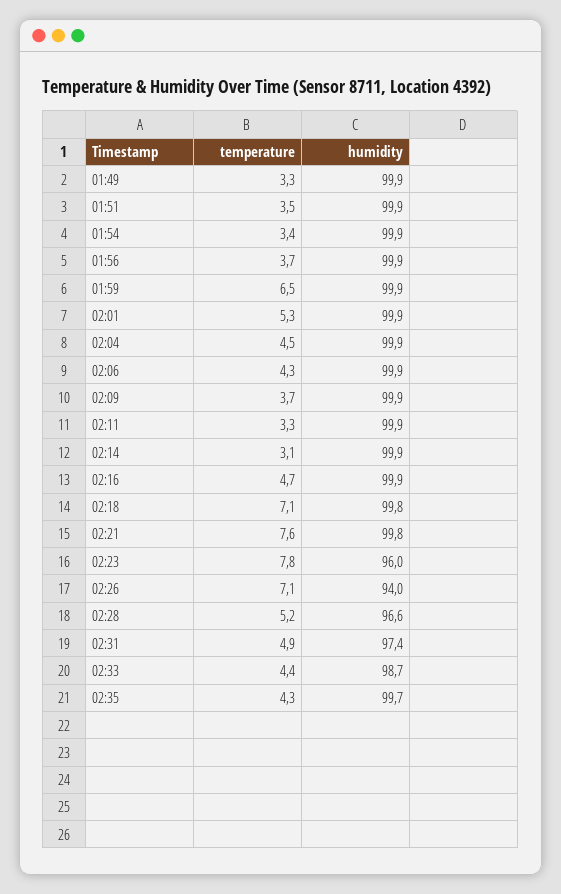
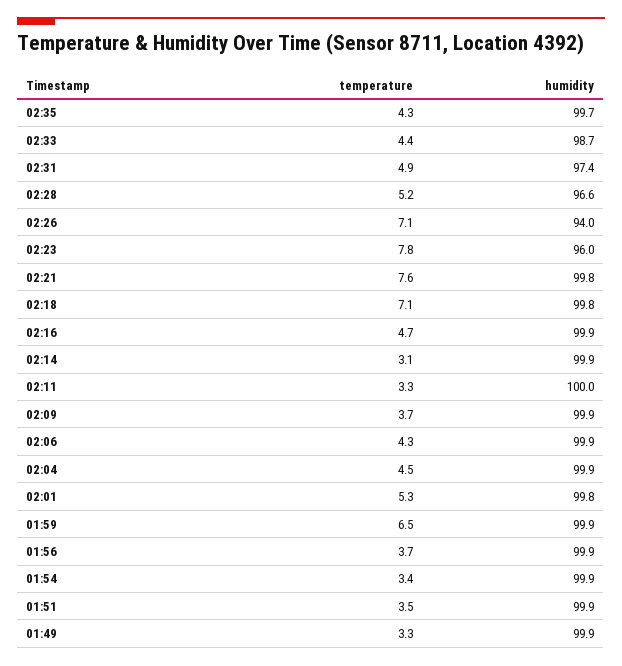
  {
    "temperature": {
      "01:49": 3.3,
      "01:51": 3.5,
      "01:54": 3.4,
      "01:56": 3.7,
      "01:59": 6.5,
      "02:01": 5.3,
      "02:04": 4.5,
      "02:06": 4.3,
      "02:09": 3.7,
      "02:11": 3.3,
      "02:14": 3.1,
      "02:16": 4.7,
      "02:18": 7.1,
      "02:21": 7.6,
      "02:23": 7.8,
      "02:26": 7.1,
      "02:28": 5.2,
      "02:31": 4.9,
      "02:33": 4.4,
      "02:35": 4.3
    },
    "humidity": {
      "01:49": 99.9,
      "01:51": 99.9,
      "01:54": 99.9,
      "01:56": 99.9,
      "01:59": 99.9,
-     "02:01": 99.9,
+     "02:01": 99.8,
      "02:04": 99.9,
      "02:06": 99.9,
      "02:09": 99.9,
-     "02:11": 99.9,
+     "02:11": 100,
      "02:14": 99.9,
      "02:16": 99.9,
      "02:18": 99.8,
      "02:21": 99.8,
      "02:23": 96,
      "02:26": 94,
      "02:28": 96.6,
      "02:31": 97.4,
      "02:33": 98.7,
      "02:35": 99.7
    }
  }

